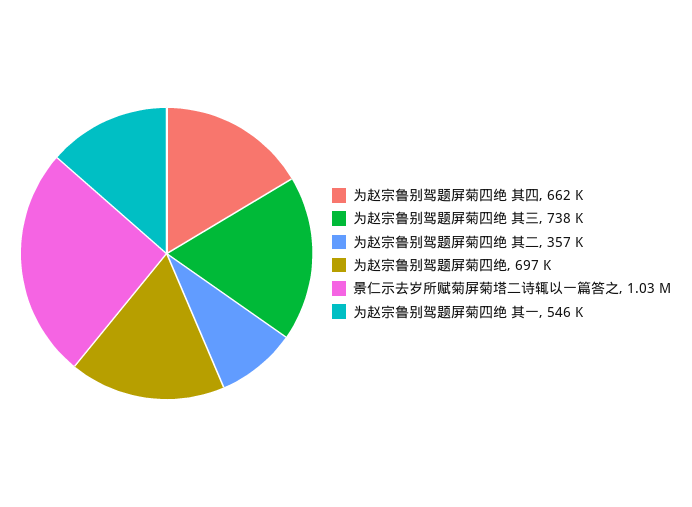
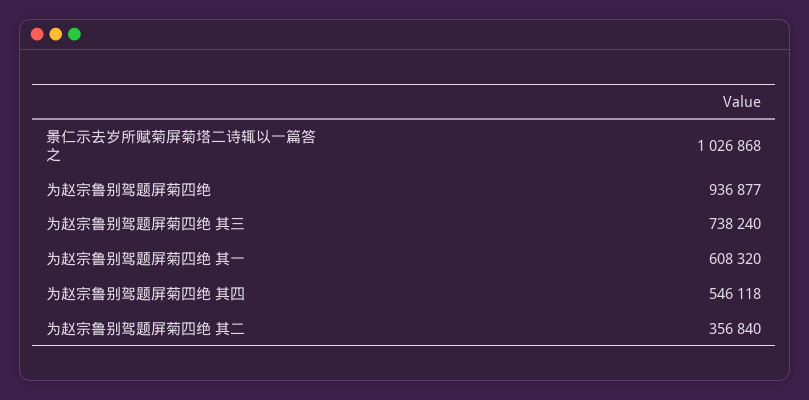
  {
-   "为赵宗鲁别驾题屏菊四绝 其四": 662000,
+   "为赵宗鲁别驾题屏菊四绝 其四": 546118,
    "为赵宗鲁别驾题屏菊四绝 其三": 738240,
    "为赵宗鲁别驾题屏菊四绝 其二": 356840,
-   "为赵宗鲁别驾题屏菊四绝": 697000,
+   "为赵宗鲁别驾题屏菊四绝": 936877,
    "景仁示去岁所赋菊屏菊塔二诗辄以一篇答之": 1026868,
-   "为赵宗鲁别驾题屏菊四绝 其一": 546000
+   "为赵宗鲁别驾题屏菊四绝 其一": 608320
  }

